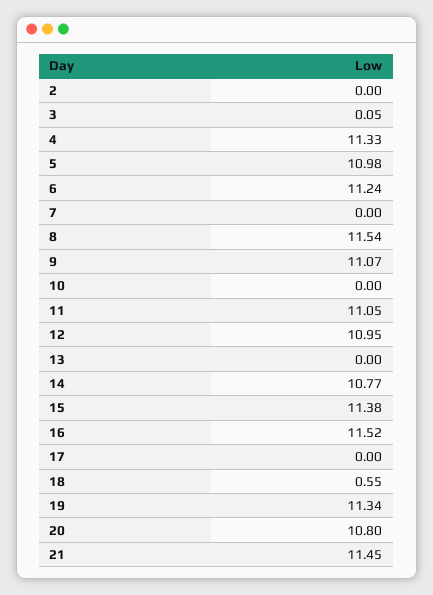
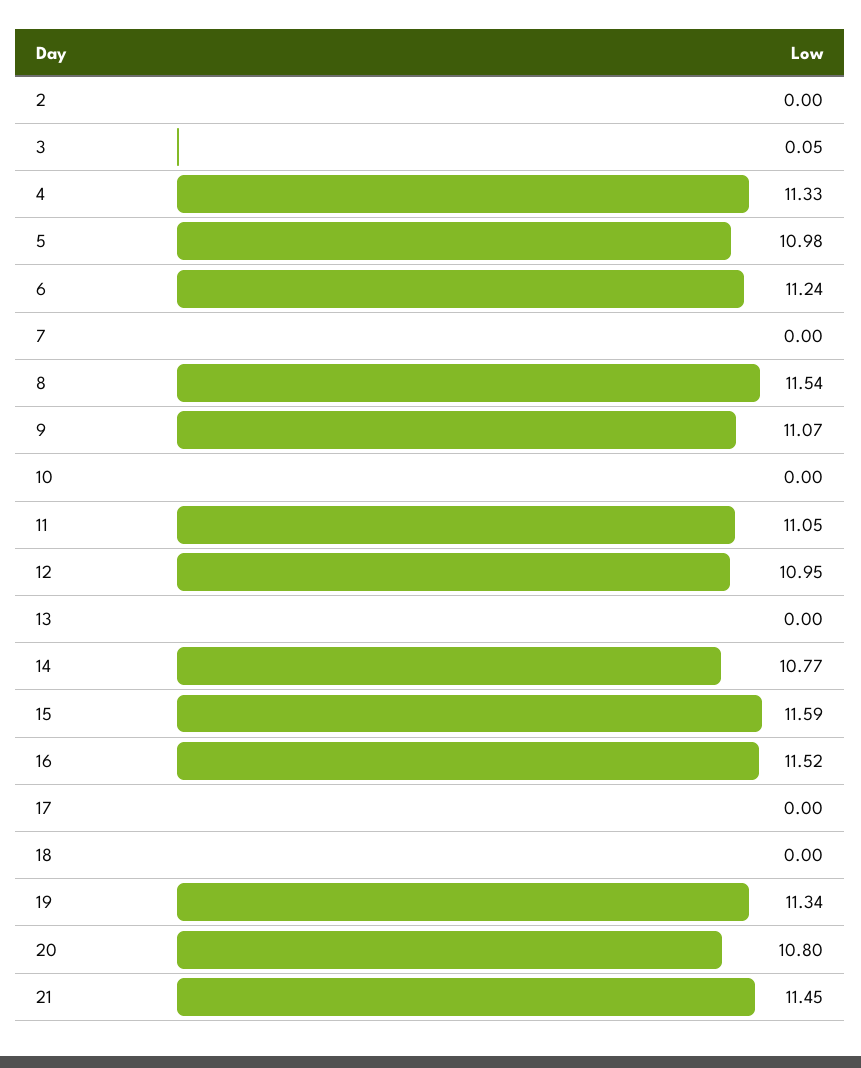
  {
    "2": 0,
    "3": 0.05,
    "4": 11.33,
    "5": 10.98,
    "6": 11.24,
    "7": 0,
    "8": 11.54,
    "9": 11.07,
    "10": 0,
    "11": 11.05,
    "12": 10.95,
    "13": 0,
    "14": 10.77,
-   "15": 11.38,
+   "15": 11.59,
    "16": 11.52,
    "17": 0,
-   "18": 0.55,
+   "18": 0,
    "19": 11.34,
    "20": 10.8,
    "21": 11.45
  }

